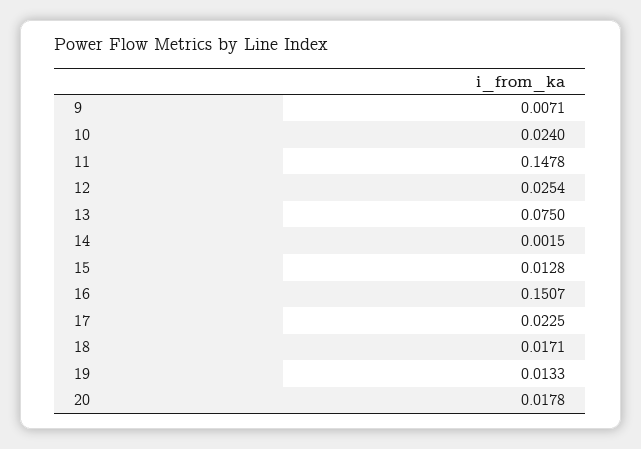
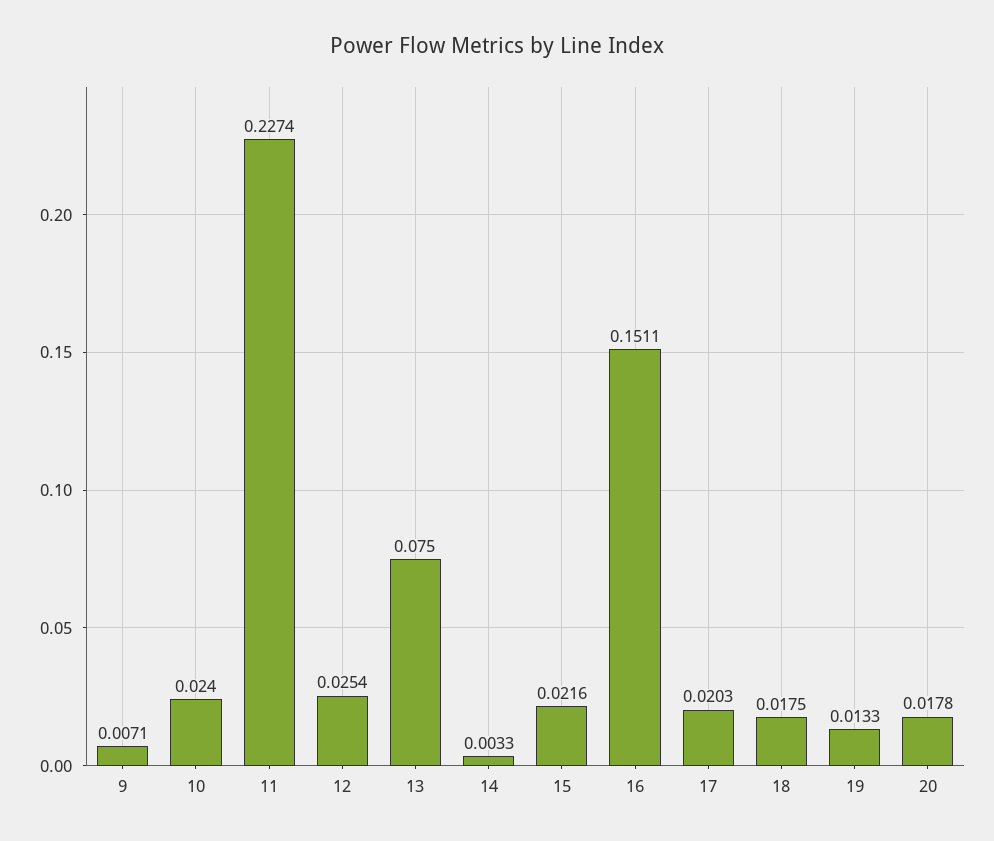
  {
    "9": 0.0071,
    "10": 0.024,
-   "11": 0.1478,
+   "11": 0.2274,
    "12": 0.0254,
    "13": 0.075,
-   "14": 0.0015,
+   "14": 0.0033,
-   "15": 0.0128,
+   "15": 0.0216,
-   "16": 0.1507,
+   "16": 0.1511,
-   "17": 0.0225,
+   "17": 0.0203,
-   "18": 0.0171,
+   "18": 0.0175,
    "19": 0.0133,
    "20": 0.0178
  }

